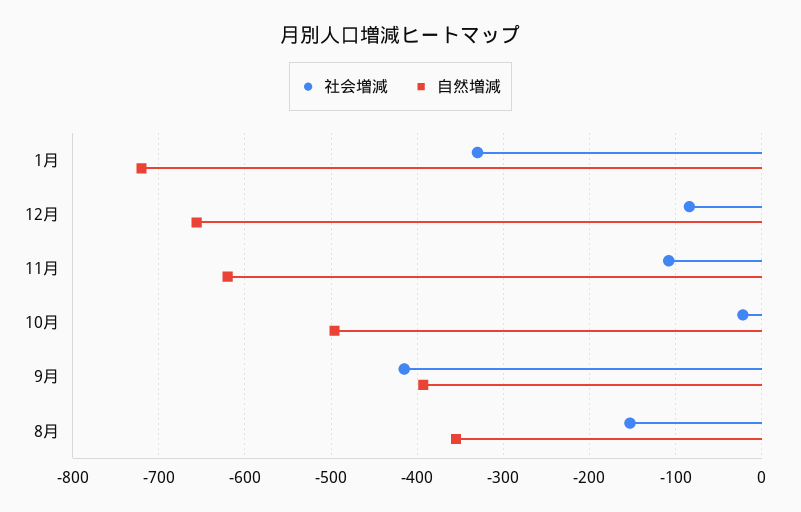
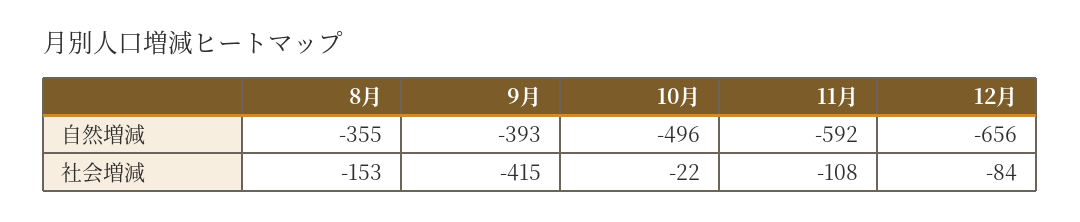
  {
    "社会増減": {
-     "1月": -330,
      "12月": -84,
      "11月": -108,
      "10月": -22,
      "9月": -415,
      "8月": -153
    },
    "自然増減": {
-     "1月": -720,
      "12月": -656,
-     "11月": -620,
+     "11月": -592,
      "10月": -496,
      "9月": -393,
      "8月": -355
    }
  }

